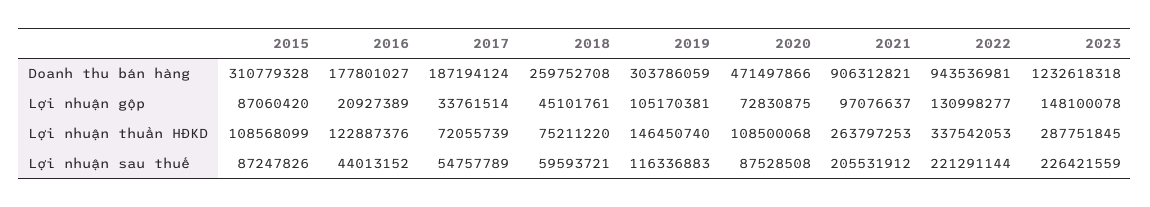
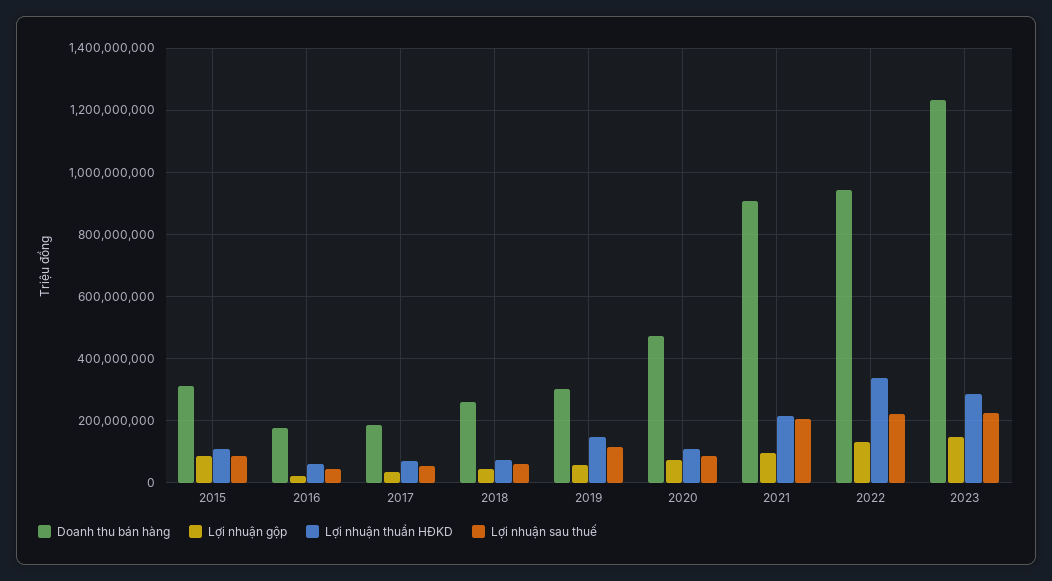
  {
    "Doanh thu bán hàng": {
      "2015": 310779328,
      "2016": 177801027,
      "2017": 187194124,
      "2018": 259752708,
      "2019": 303786059,
      "2020": 471497866,
      "2021": 906312821,
      "2022": 943536981,
      "2023": 1232618318
    },
    "Lợi nhuận gộp": {
      "2015": 87060420,
      "2016": 20927389,
      "2017": 33761514,
      "2018": 45101761,
-     "2019": 105170381,
+     "2019": 60000000,
      "2020": 72830875,
      "2021": 97076637,
      "2022": 130998277,
      "2023": 148100078
    },
    "Lợi nhuận thuần HĐKD": {
      "2015": 108568099,
-     "2016": 122887376,
+     "2016": 60000000,
      "2017": 72055739,
      "2018": 75211220,
      "2019": 146450740,
      "2020": 108500068,
-     "2021": 263797253,
+     "2021": 220000000,
      "2022": 337542053,
      "2023": 287751845
    },
    "Lợi nhuận sau thuế": {
      "2015": 87247826,
      "2016": 44013152,
      "2017": 54757789,
      "2018": 59593721,
      "2019": 116336883,
      "2020": 87528508,
      "2021": 205531912,
      "2022": 221291144,
      "2023": 226421559
    }
  }

